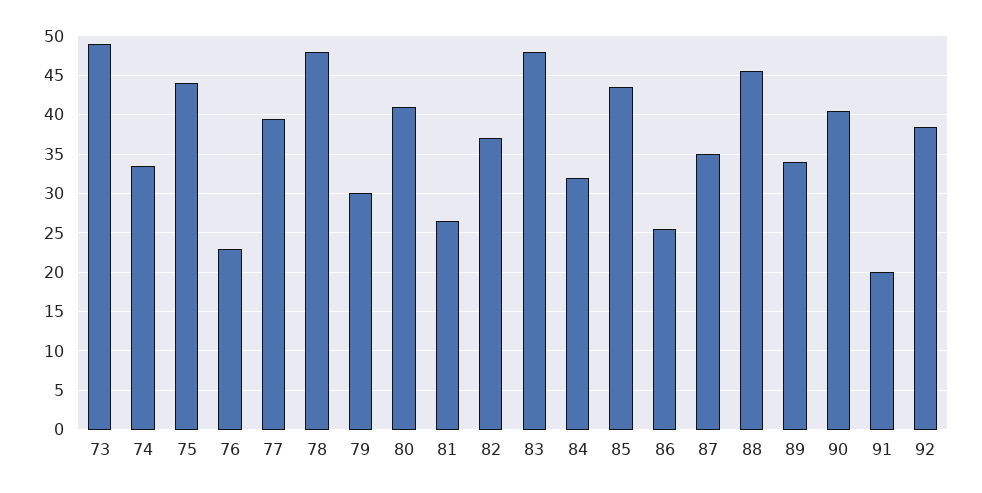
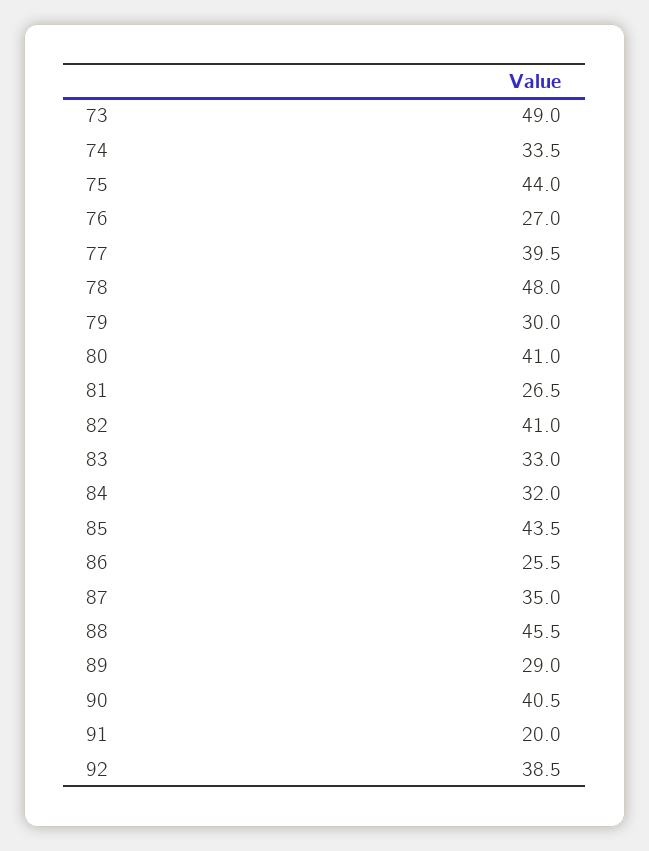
  {
    "73": 49,
    "74": 33.5,
    "75": 44,
-   "76": 23,
+   "76": 27,
    "77": 39.5,
    "78": 48,
    "79": 30,
    "80": 41,
    "81": 26.5,
-   "82": 37,
+   "82": 41,
-   "83": 48,
+   "83": 33,
    "84": 32,
    "85": 43.5,
    "86": 25.5,
    "87": 35,
    "88": 45.5,
-   "89": 34,
+   "89": 29,
    "90": 40.5,
    "91": 20,
    "92": 38.5
  }

